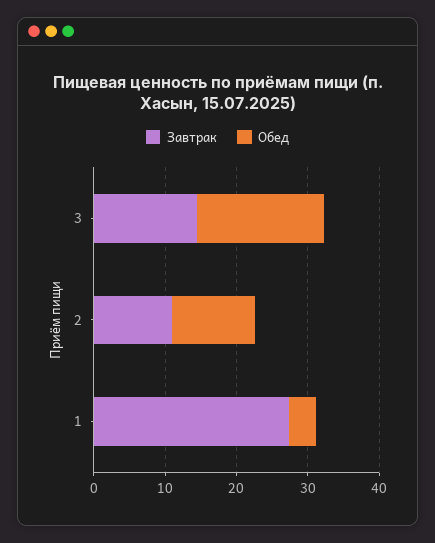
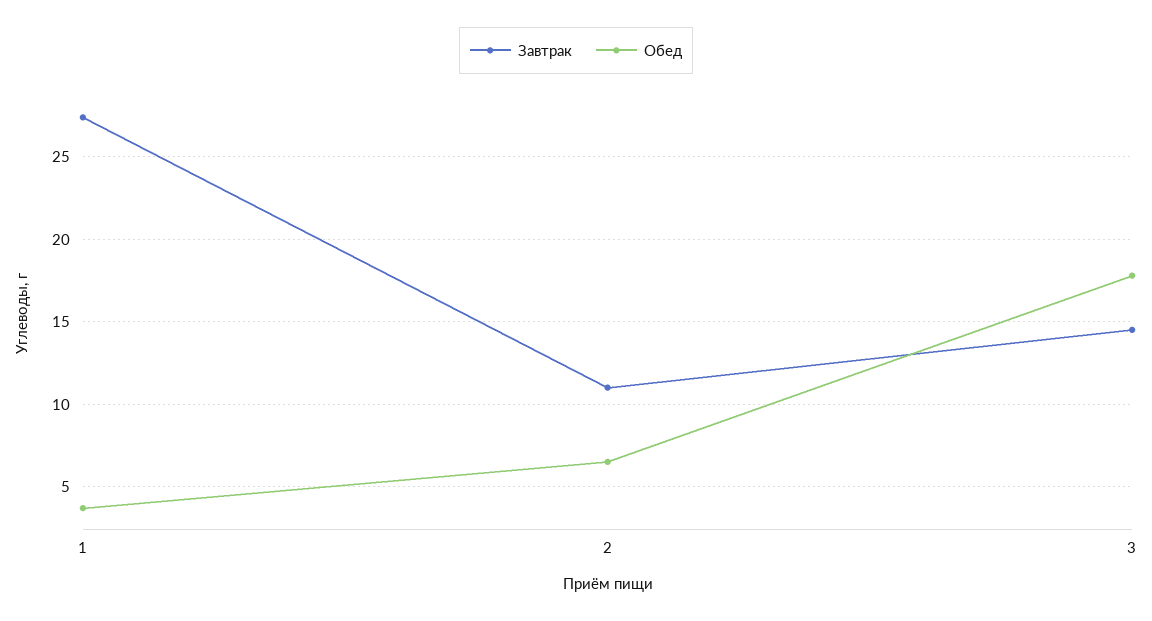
  {
    "Завтрак": {
      "3": 14.5,
      "2": 11,
      "1": 27.5
    },
    "Обед": {
      "3": 18,
-     "2": 12,
+     "2": 6.5,
      "1": 3.5
    }
  }

